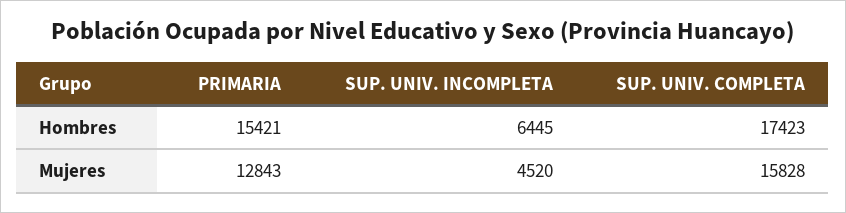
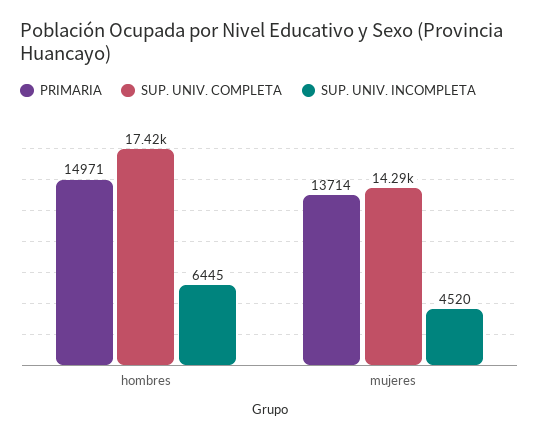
  {
    "PRIMARIA": {
-     "Hombres": 15421,
+     "Hombres": 14971,
-     "Mujeres": 12843
+     "Mujeres": 13714
    },
    "SUP. UNIV. INCOMPLETA": {
      "Hombres": 6445,
      "Mujeres": 4520
    },
    "SUP. UNIV. COMPLETA": {
      "Hombres": 17423,
-     "Mujeres": 15828
+     "Mujeres": 14290
    }
  }

